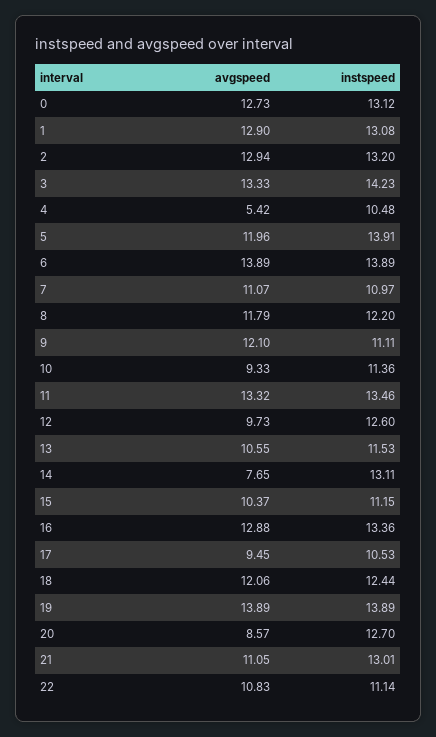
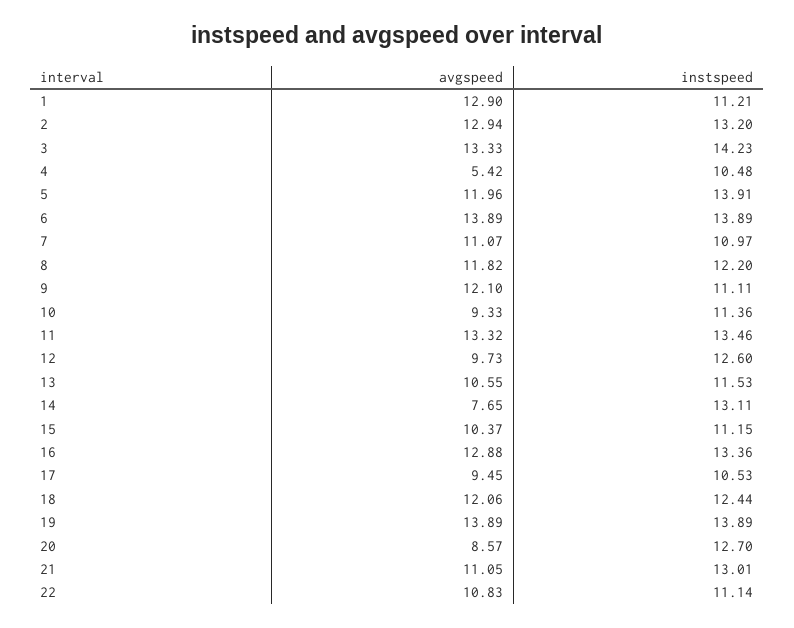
  {
    "avgspeed": {
-     "0": 12.73,
      "1": 12.9,
      "2": 12.94,
      "3": 13.33,
      "4": 5.42,
      "5": 11.96,
      "6": 13.89,
      "7": 11.07,
-     "8": 11.79,
+     "8": 11.82,
      "9": 12.1,
      "10": 9.33,
      "11": 13.32,
      "12": 9.73,
      "13": 10.55,
      "14": 7.65,
      "15": 10.37,
      "16": 12.88,
      "17": 9.45,
      "18": 12.06,
      "19": 13.89,
      "20": 8.57,
      "21": 11.05,
      "22": 10.83
    },
    "instspeed": {
-     "0": 13.12,
-     "1": 13.08,
+     "1": 11.21,
      "2": 13.2,
      "3": 14.23,
      "4": 10.48,
      "5": 13.91,
      "6": 13.89,
      "7": 10.97,
      "8": 12.2,
      "9": 11.11,
      "10": 11.36,
      "11": 13.46,
      "12": 12.6,
      "13": 11.53,
      "14": 13.11,
      "15": 11.15,
      "16": 13.36,
      "17": 10.53,
      "18": 12.44,
      "19": 13.89,
      "20": 12.7,
      "21": 13.01,
      "22": 11.14
    }
  }

